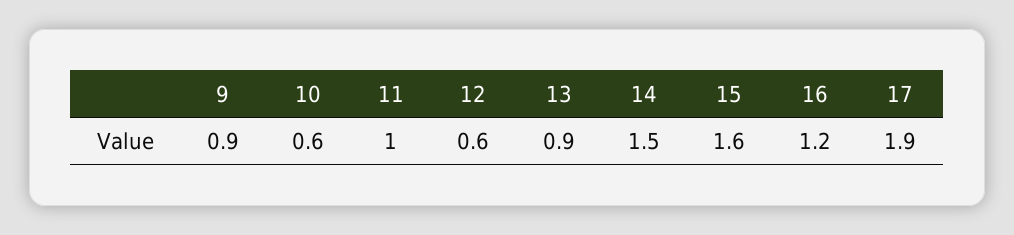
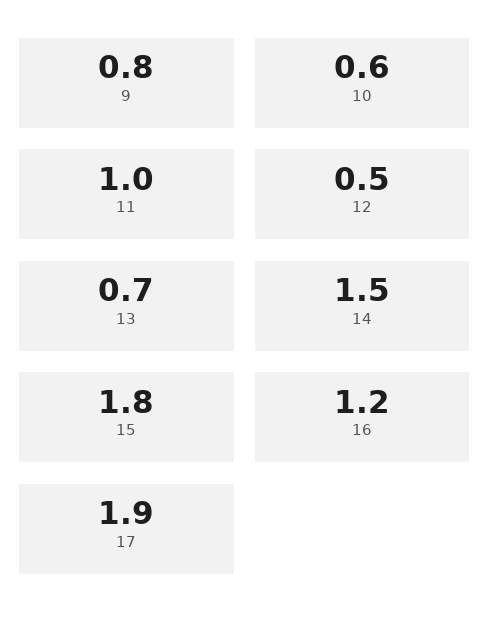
  {
-   "9": 0.9,
+   "9": 0.8,
    "10": 0.6,
    "11": 1,
-   "12": 0.6,
+   "12": 0.5,
-   "13": 0.9,
+   "13": 0.7,
    "14": 1.5,
-   "15": 1.6,
+   "15": 1.8,
    "16": 1.2,
    "17": 1.9
  }

